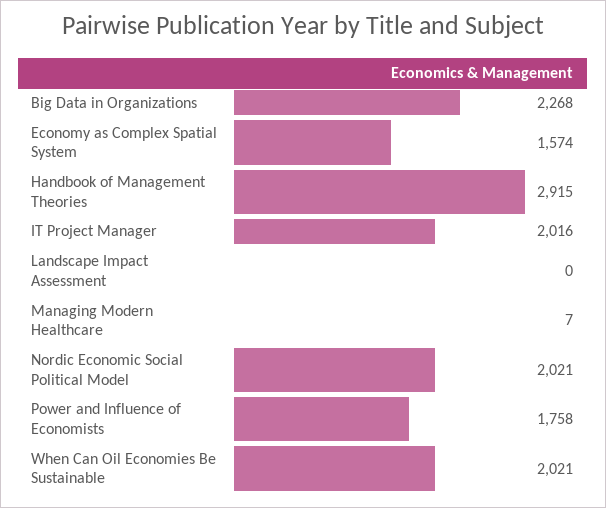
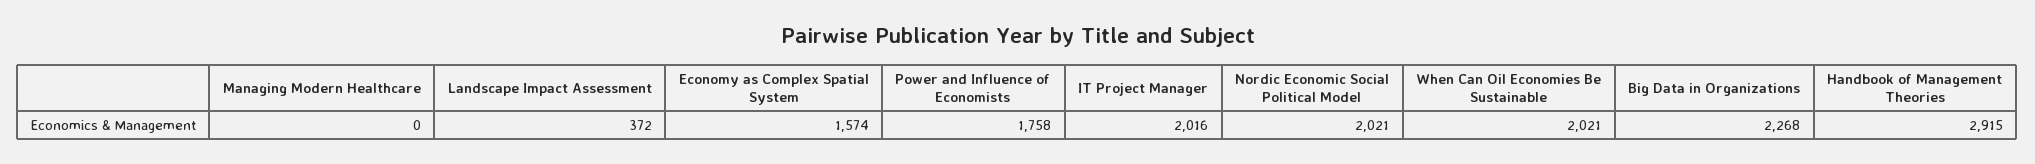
  {
    "Big Data in Organizations": 2268,
    "Economy as Complex Spatial System": 1574,
    "Handbook of Management Theories": 2915,
    "IT Project Manager": 2016,
-   "Landscape Impact Assessment": 0,
+   "Landscape Impact Assessment": 372,
-   "Managing Modern Healthcare": 7,
+   "Managing Modern Healthcare": 0,
    "Nordic Economic Social Political Model": 2021,
    "Power and Influence of Economists": 1758,
    "When Can Oil Economies Be Sustainable": 2021
  }

